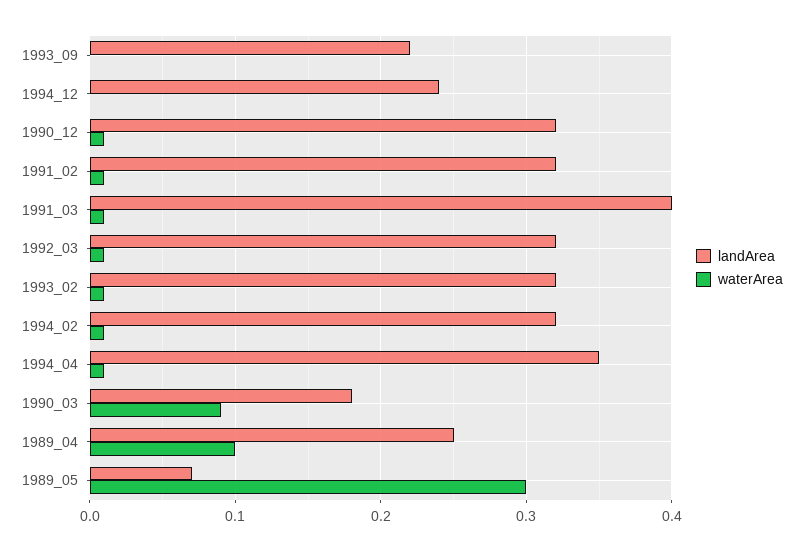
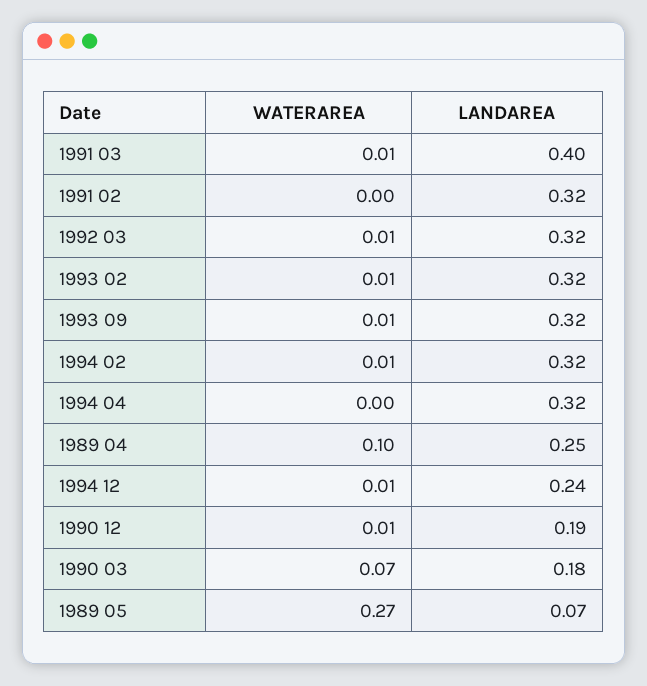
  {
    "landArea": {
-     "1993_09": 0.22,
+     "1993_09": 0.32,
      "1994_12": 0.24,
-     "1990_12": 0.32,
+     "1990_12": 0.19,
      "1991_02": 0.32,
      "1991_03": 0.4,
      "1992_03": 0.32,
      "1993_02": 0.32,
      "1994_02": 0.32,
-     "1994_04": 0.35,
+     "1994_04": 0.32,
      "1990_03": 0.18,
      "1989_04": 0.25,
      "1989_05": 0.07
    },
    "waterArea": {
-     "1993_09": 0,
+     "1993_09": 0.01,
-     "1994_12": 0,
+     "1994_12": 0.01,
      "1990_12": 0.01,
-     "1991_02": 0.01,
+     "1991_02": 0,
      "1991_03": 0.01,
      "1992_03": 0.01,
      "1993_02": 0.01,
      "1994_02": 0.01,
-     "1994_04": 0.01,
+     "1994_04": 0,
-     "1990_03": 0.09,
+     "1990_03": 0.07,
      "1989_04": 0.1,
-     "1989_05": 0.3
+     "1989_05": 0.27
    }
  }

